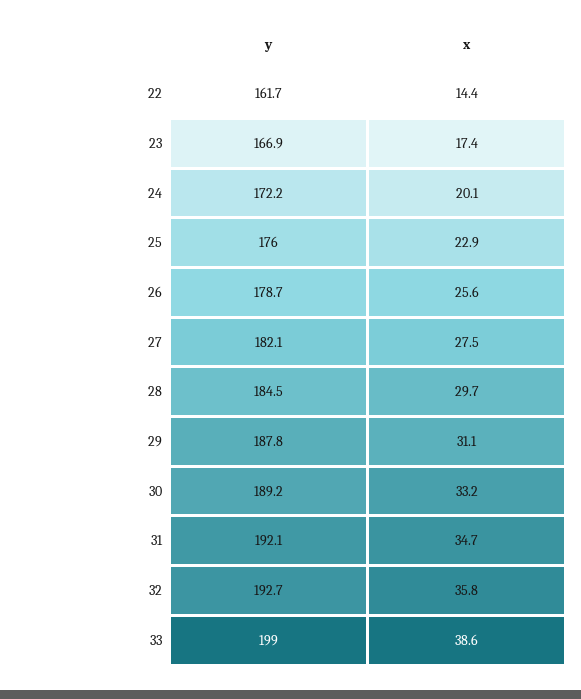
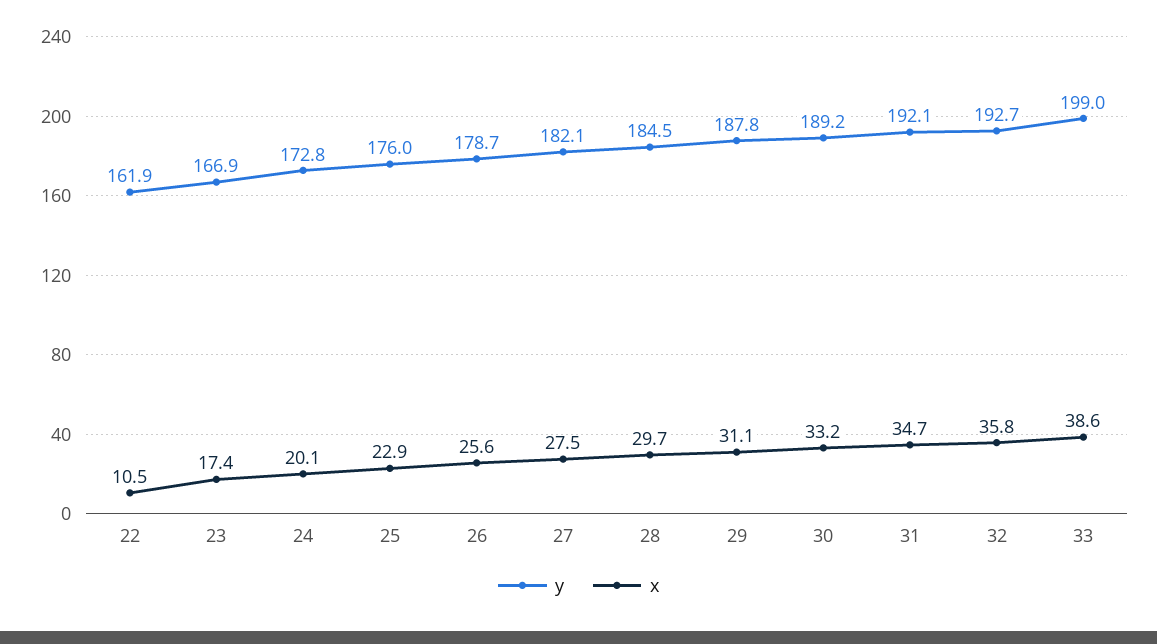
  {
    "y": {
-     "22": 161.7,
+     "22": 161.9,
      "23": 166.9,
-     "24": 172.2,
+     "24": 172.8,
      "25": 176,
      "26": 178.7,
      "27": 182.1,
      "28": 184.5,
      "29": 187.8,
      "30": 189.2,
      "31": 192.1,
      "32": 192.7,
      "33": 199
    },
    "x": {
-     "22": 14.4,
+     "22": 10.5,
      "23": 17.4,
      "24": 20.1,
      "25": 22.9,
      "26": 25.6,
      "27": 27.5,
      "28": 29.7,
      "29": 31.1,
      "30": 33.2,
      "31": 34.7,
      "32": 35.8,
      "33": 38.6
    }
  }

